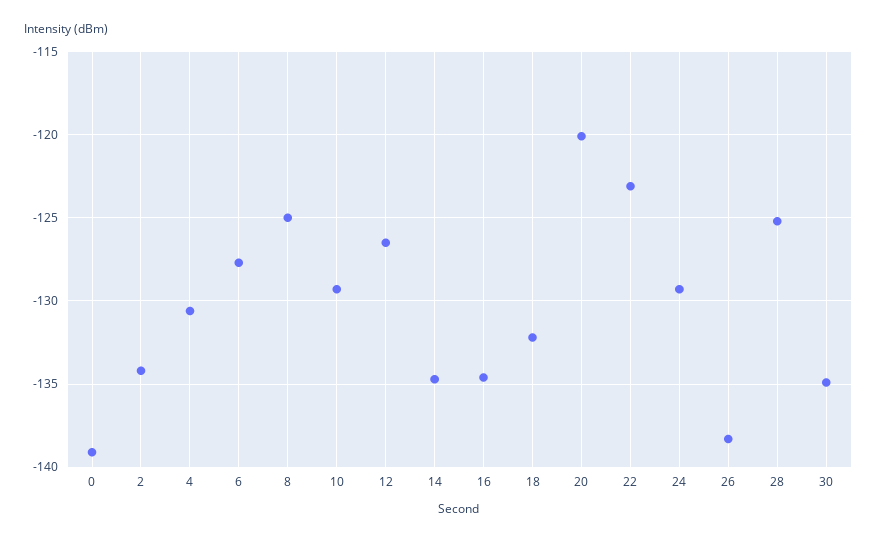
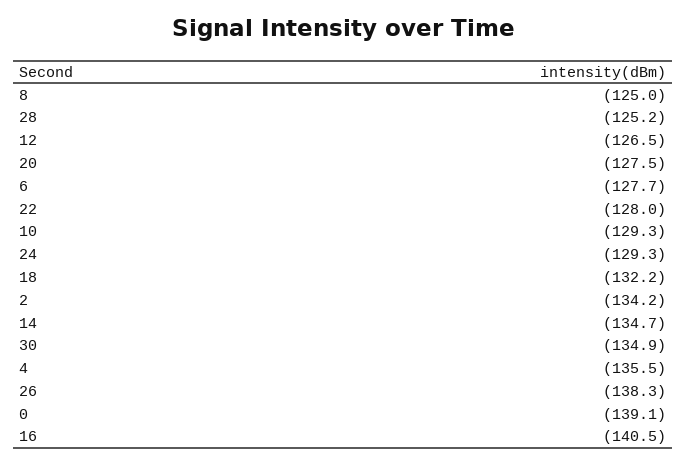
  {
    "0": -139.1,
    "2": -134.2,
-   "4": -130.5,
+   "4": -135.5,
    "6": -127.7,
    "8": -125,
    "10": -129.3,
    "12": -126.5,
    "14": -134.7,
-   "16": -134.5,
+   "16": -140.5,
    "18": -132.2,
-   "20": -120,
+   "20": -127.5,
-   "22": -123,
+   "22": -128,
    "24": -129.3,
    "26": -138.3,
    "28": -125.2,
    "30": -134.9
  }

